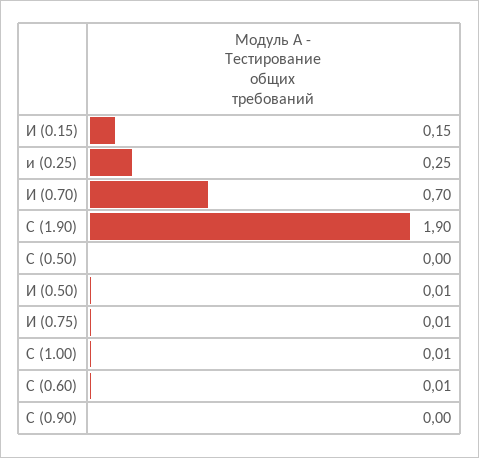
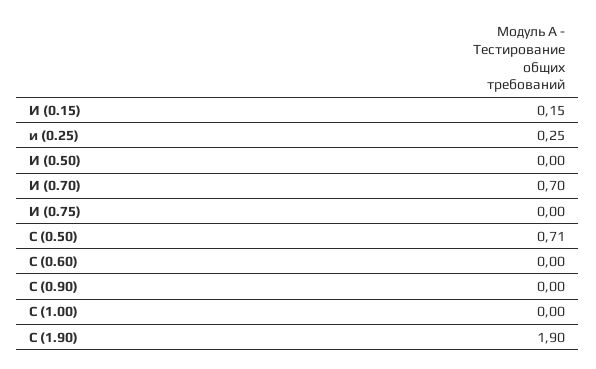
  {
    "И (0.15)": 0.15,
    "и (0.25)": 0.25,
    "И (0.70)": 0.7,
    "С (1.90)": 1.9,
-   "С (0.50)": 0,
+   "С (0.50)": 0.71,
-   "И (0.50)": 0.01,
+   "И (0.50)": 0,
-   "И (0.75)": 0.01,
+   "И (0.75)": 0,
-   "С (1.00)": 0.01,
+   "С (1.00)": 0,
-   "С (0.60)": 0.01,
+   "С (0.60)": 0,
    "С (0.90)": 0
  }

